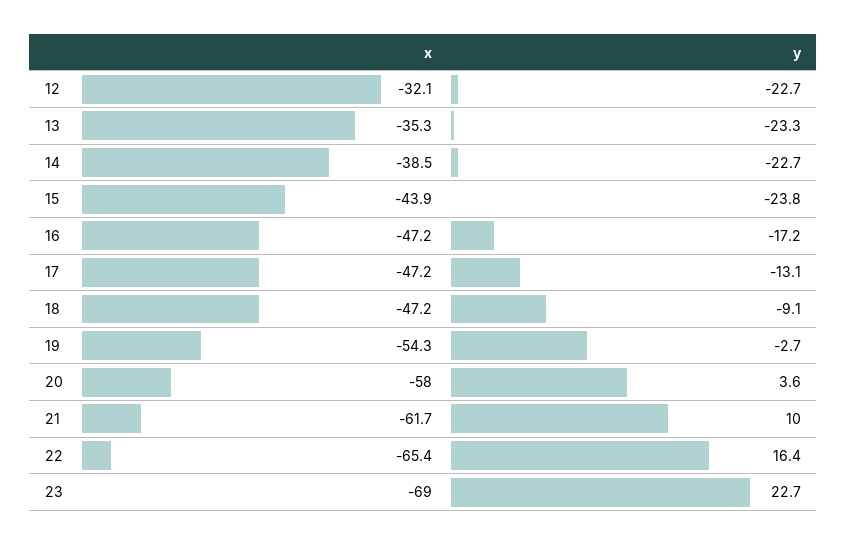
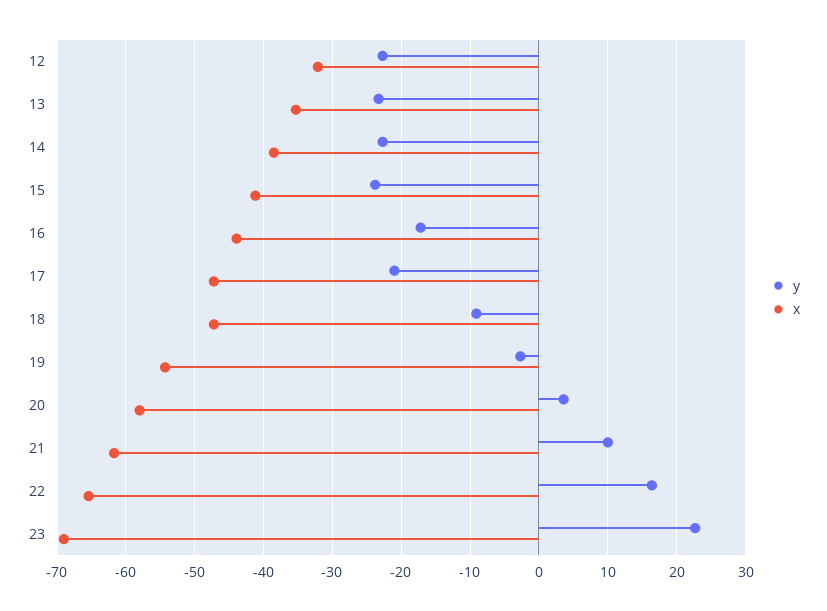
  {
    "x": {
      "12": -32.1,
      "13": -35.3,
      "14": -38.5,
-     "15": -43.9,
+     "15": -41,
-     "16": -47.2,
+     "16": -44,
      "17": -47.2,
      "18": -47.2,
      "19": -54.3,
      "20": -58,
      "21": -61.7,
      "22": -65.4,
      "23": -69
    },
    "y": {
      "12": -22.7,
      "13": -23.3,
      "14": -22.7,
      "15": -23.8,
      "16": -17.2,
-     "17": -13.1,
+     "17": -21,
      "18": -9.1,
      "19": -2.7,
      "20": 3.6,
      "21": 10,
      "22": 16.4,
      "23": 22.7
    }
  }

